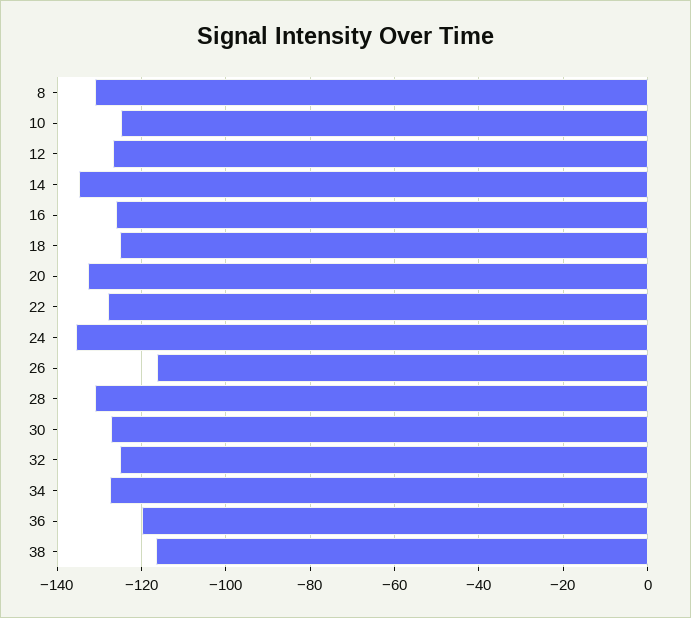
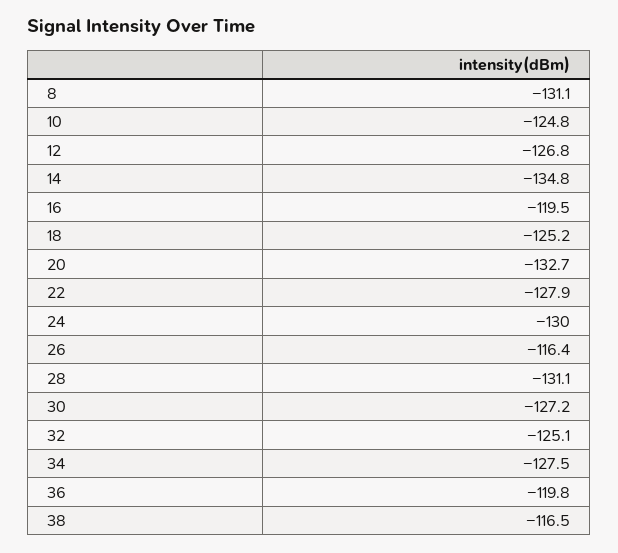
  {
    "8": -131.1,
    "10": -124.8,
    "12": -126.8,
    "14": -134.8,
-   "16": -126,
+   "16": -119.5,
    "18": -125.2,
    "20": -132.7,
    "22": -127.9,
-   "24": -136,
+   "24": -130,
    "26": -116.4,
    "28": -131.1,
    "30": -127.2,
    "32": -125.1,
    "34": -127.5,
    "36": -119.8,
    "38": -116.5
  }

